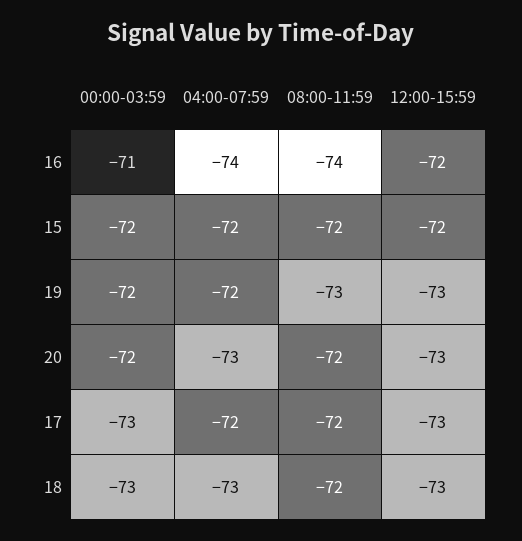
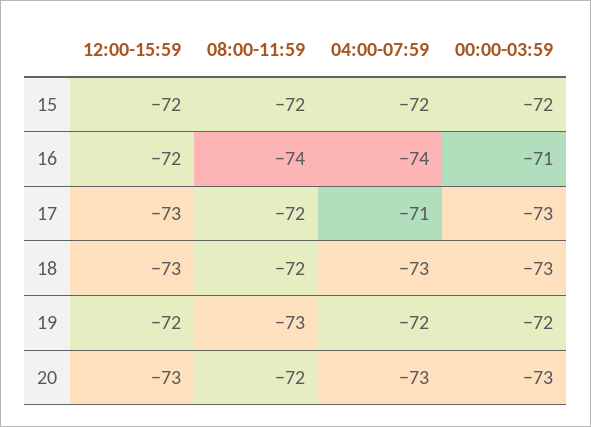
  {
    "00:00-03:59": {
      "16": -71,
      "15": -72,
      "19": -72,
-     "20": -72,
+     "20": -73,
      "17": -73,
      "18": -73
    },
    "04:00-07:59": {
      "16": -74,
      "15": -72,
      "19": -72,
      "20": -73,
-     "17": -72,
+     "17": -71,
      "18": -73
    },
    "08:00-11:59": {
      "16": -74,
      "15": -72,
      "19": -73,
      "20": -72,
      "17": -72,
      "18": -72
    },
    "12:00-15:59": {
      "16": -72,
      "15": -72,
-     "19": -73,
+     "19": -72,
      "20": -73,
      "17": -73,
      "18": -73
    }
  }

